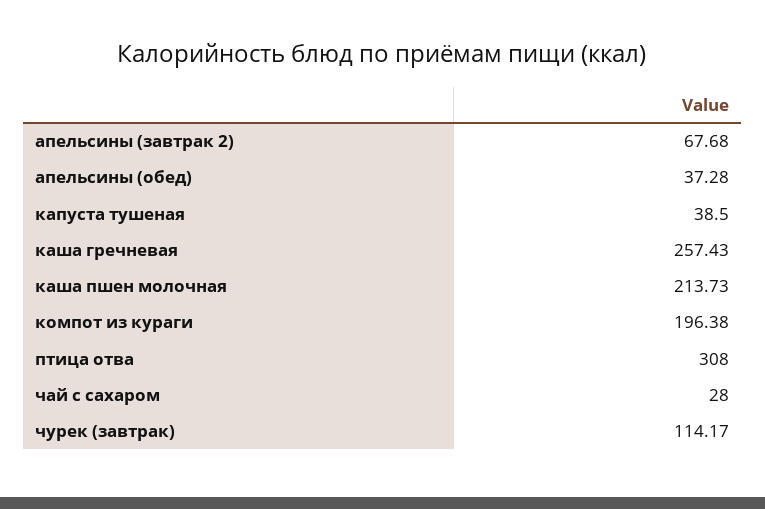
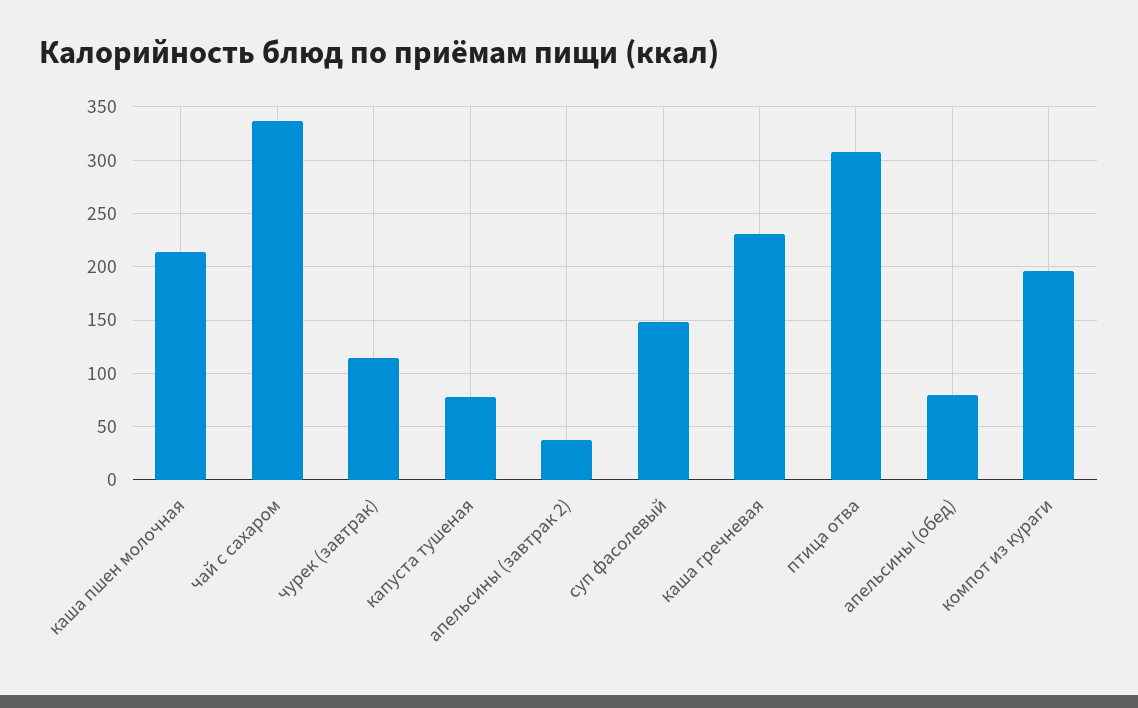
  {
-   "апельсины (завтрак 2)": 67.68,
+   "апельсины (завтрак 2)": 40,
-   "апельсины (обед)": 37.28,
+   "апельсины (обед)": 80,
-   "капуста тушеная": 38.5,
+   "капуста тушеная": 80,
-   "каша гречневая": 257.43,
+   "каша гречневая": 230,
    "каша пшен молочная": 213.73,
    "компот из кураги": 196.38,
    "птица отва": 308,
-   "чай с сахаром": 28,
+   "чай с сахаром": 340,
-   "чурек (завтрак)": 114.17
+   "чурек (завтрак)": 114.17,
+   "суп фасолевый": 150
  }

